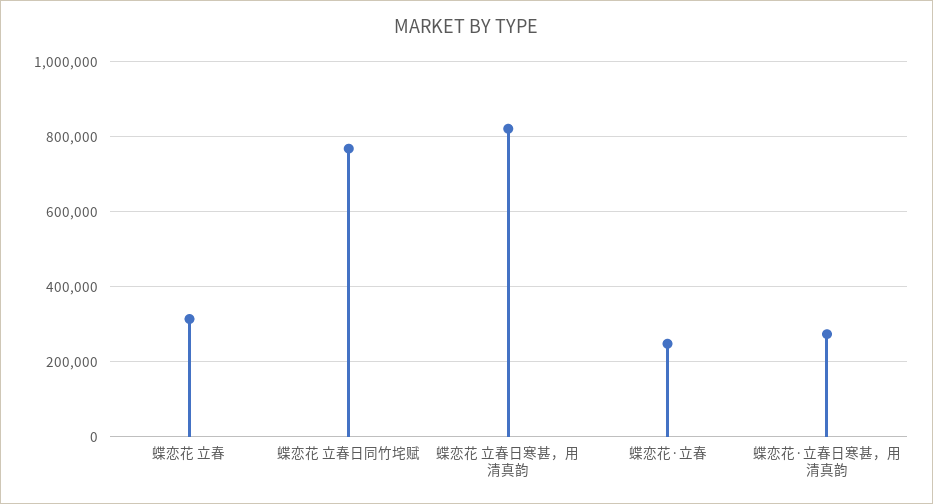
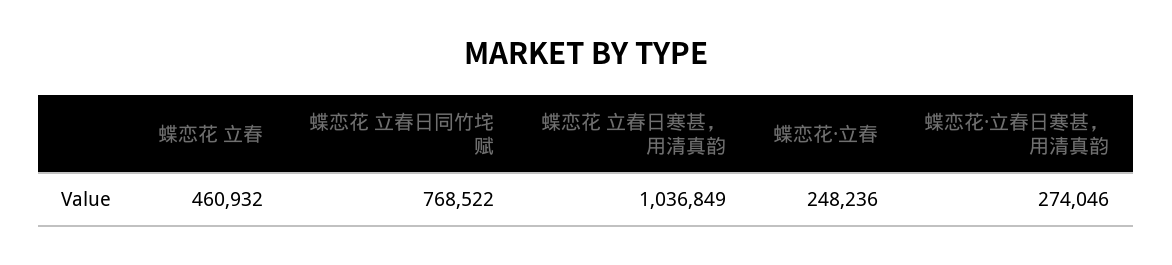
  {
-   "蝶恋花 立春": 320000,
+   "蝶恋花 立春": 460932,
    "蝶恋花 立春日同竹垞赋": 768522,
-   "蝶恋花 立春日寒甚，用清真韵": 820000,
+   "蝶恋花 立春日寒甚，用清真韵": 1036849,
    "蝶恋花·立春": 248236,
    "蝶恋花·立春日寒甚，用清真韵": 274046
  }

